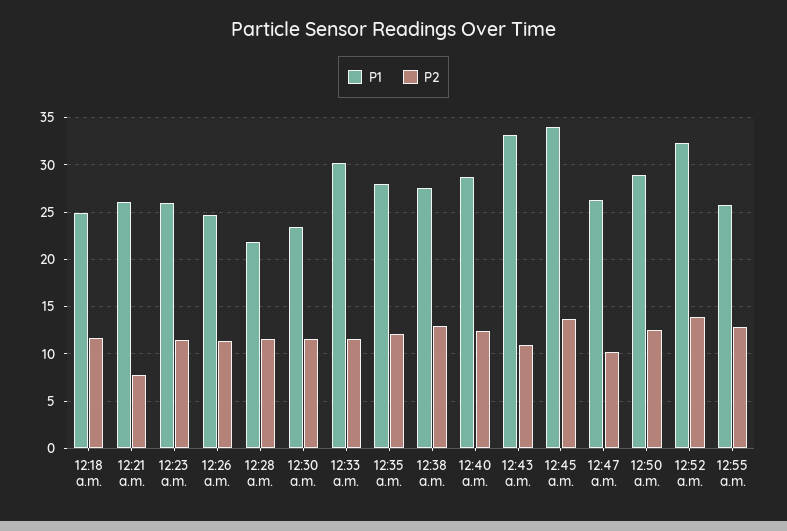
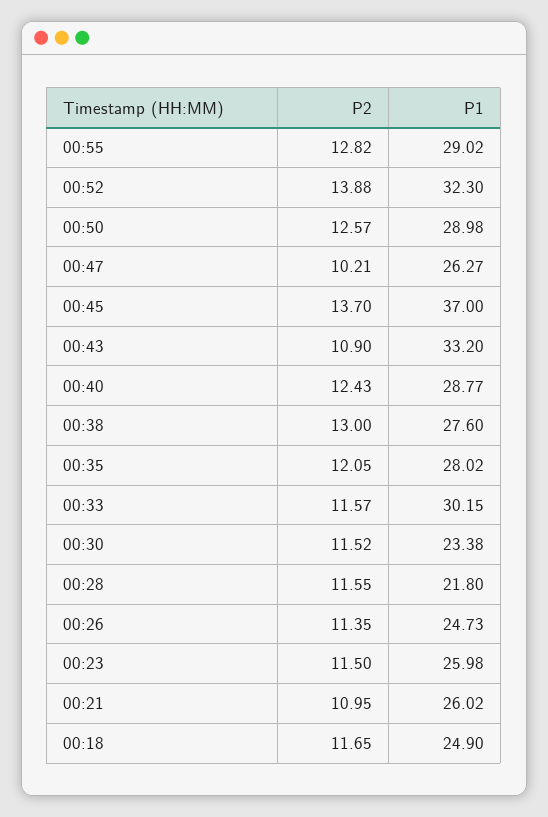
  {
    "P1": {
      "12:18 a.m.": 24.9,
      "12:21 a.m.": 26.02,
      "12:23 a.m.": 25.98,
      "12:26 a.m.": 24.73,
      "12:28 a.m.": 21.8,
      "12:30 a.m.": 23.38,
      "12:33 a.m.": 30.15,
      "12:35 a.m.": 28.02,
      "12:38 a.m.": 27.6,
      "12:40 a.m.": 28.77,
      "12:43 a.m.": 33.2,
-     "12:45 a.m.": 34,
+     "12:45 a.m.": 37,
      "12:47 a.m.": 26.27,
      "12:50 a.m.": 28.98,
      "12:52 a.m.": 32.3,
-     "12:55 a.m.": 26
+     "12:55 a.m.": 29.02
    },
    "P2": {
      "12:18 a.m.": 11.65,
-     "12:21 a.m.": 8,
+     "12:21 a.m.": 10.95,
      "12:23 a.m.": 11.5,
      "12:26 a.m.": 11.35,
      "12:28 a.m.": 11.55,
      "12:30 a.m.": 11.52,
      "12:33 a.m.": 11.57,
      "12:35 a.m.": 12.05,
      "12:38 a.m.": 13,
      "12:40 a.m.": 12.43,
      "12:43 a.m.": 10.9,
      "12:45 a.m.": 13.7,
      "12:47 a.m.": 10.21,
      "12:50 a.m.": 12.57,
      "12:52 a.m.": 13.88,
      "12:55 a.m.": 12.82
    }
  }

